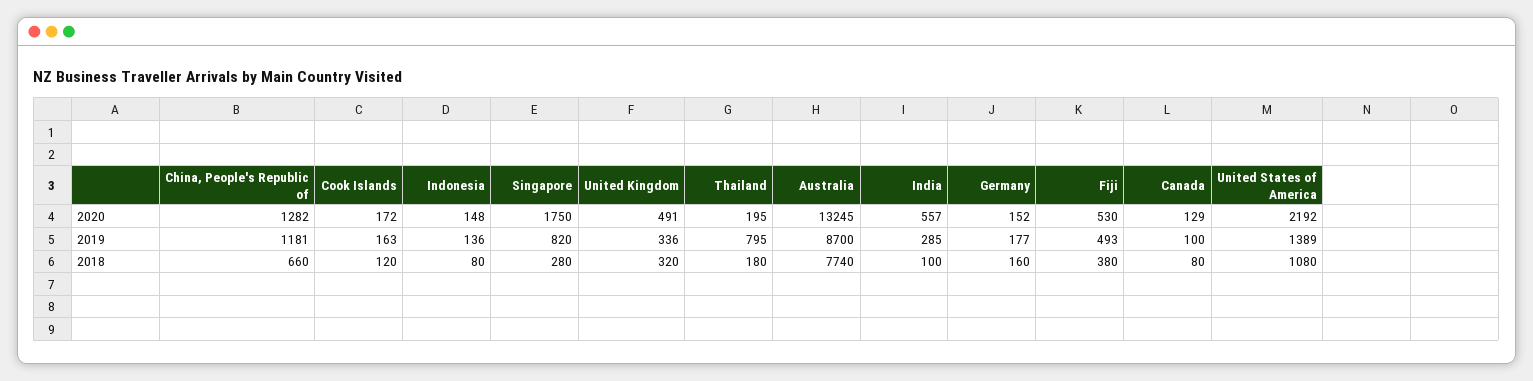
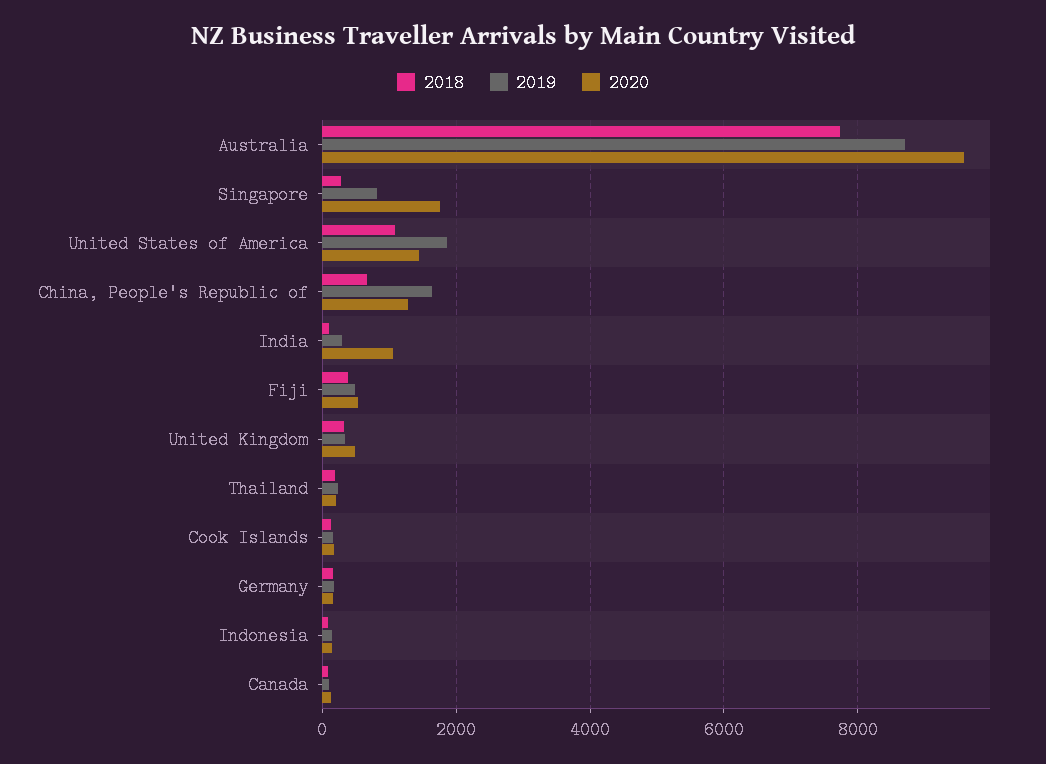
  {
    "2020": {
      "China, People's Republic of": 1282,
      "Cook Islands": 172,
      "Indonesia": 148,
      "Singapore": 1750,
      "United Kingdom": 491,
      "Thailand": 195,
-     "Australia": 13245,
+     "Australia": 9600,
-     "India": 557,
+     "India": 1000,
      "Germany": 152,
      "Fiji": 530,
      "Canada": 129,
-     "United States of America": 2192
+     "United States of America": 1400
    },
    "2019": {
-     "China, People's Republic of": 1181,
+     "China, People's Republic of": 1600,
      "Cook Islands": 163,
      "Indonesia": 136,
      "Singapore": 820,
      "United Kingdom": 336,
-     "Thailand": 795,
+     "Thailand": 200,
      "Australia": 8700,
      "India": 285,
      "Germany": 177,
      "Fiji": 493,
      "Canada": 100,
-     "United States of America": 1389
+     "United States of America": 1800
    },
    "2018": {
      "China, People's Republic of": 660,
      "Cook Islands": 120,
      "Indonesia": 80,
      "Singapore": 280,
      "United Kingdom": 320,
      "Thailand": 180,
      "Australia": 7740,
      "India": 100,
      "Germany": 160,
      "Fiji": 380,
      "Canada": 80,
      "United States of America": 1080
    }
  }

